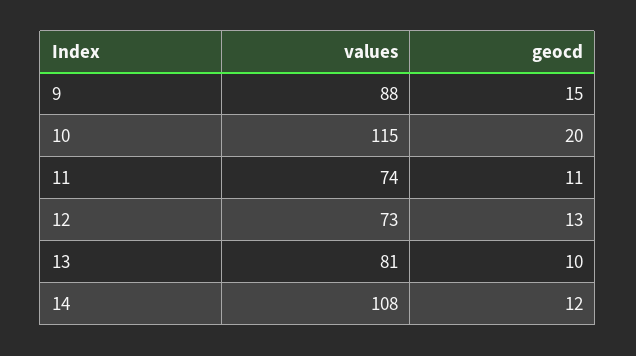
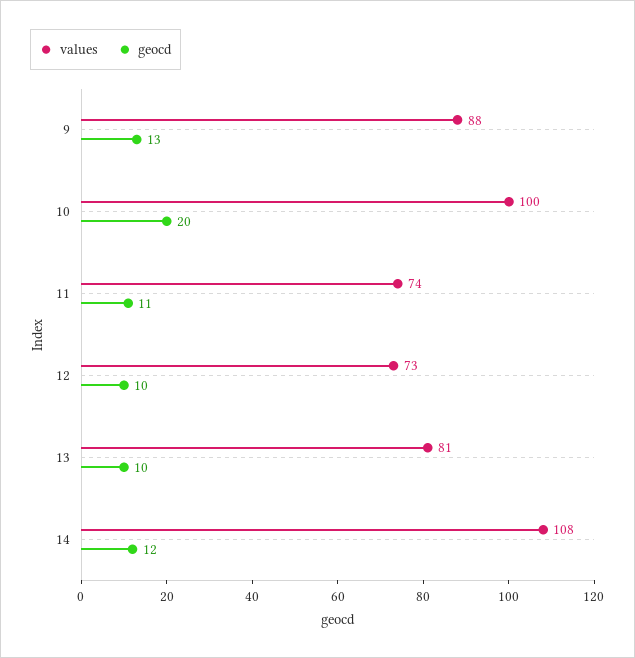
  {
    "values": {
      "9": 88,
-     "10": 115,
+     "10": 100,
      "11": 74,
      "12": 73,
      "13": 81,
      "14": 108
    },
    "geocd": {
-     "9": 15,
+     "9": 13,
      "10": 20,
      "11": 11,
-     "12": 13,
+     "12": 10,
      "13": 10,
      "14": 12
    }
  }

